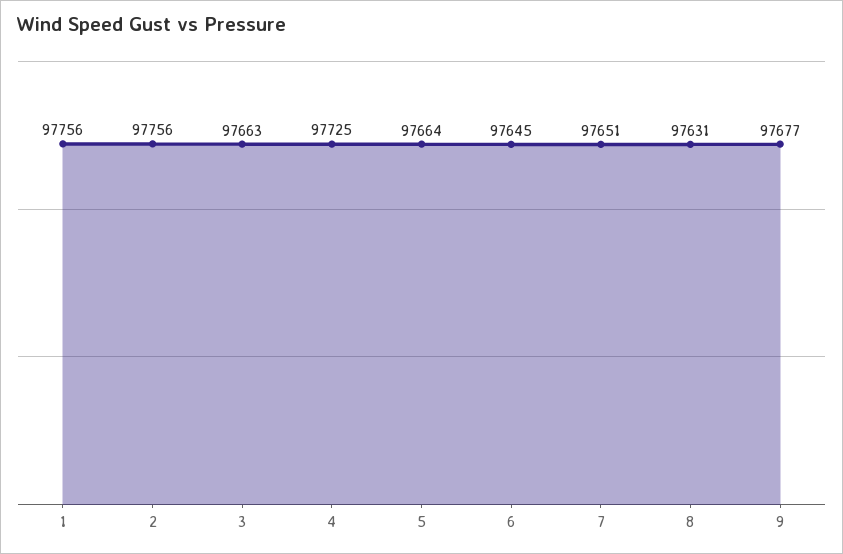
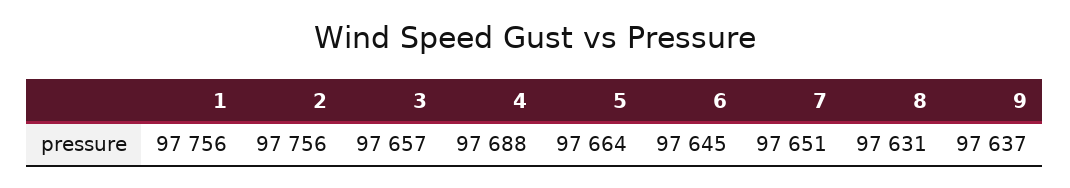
  {
    "1": 97756,
    "2": 97756,
-   "3": 97663,
+   "3": 97657,
-   "4": 97725,
+   "4": 97688,
    "5": 97664,
    "6": 97645,
    "7": 97651,
    "8": 97631,
-   "9": 97677
+   "9": 97637
  }

